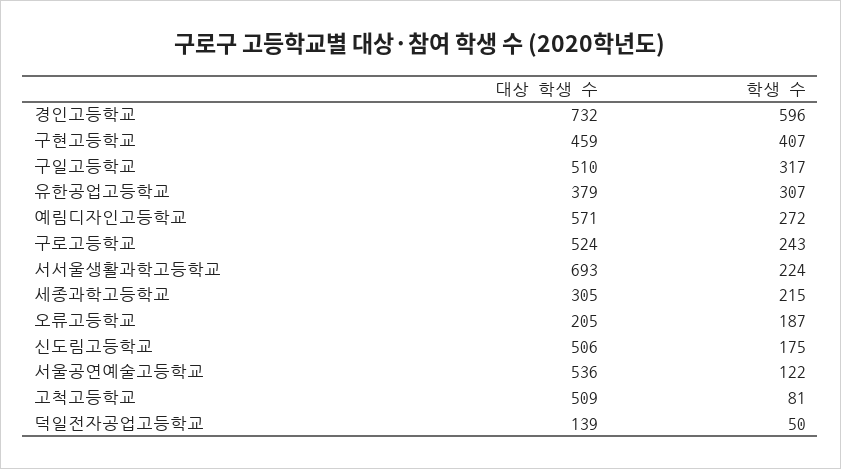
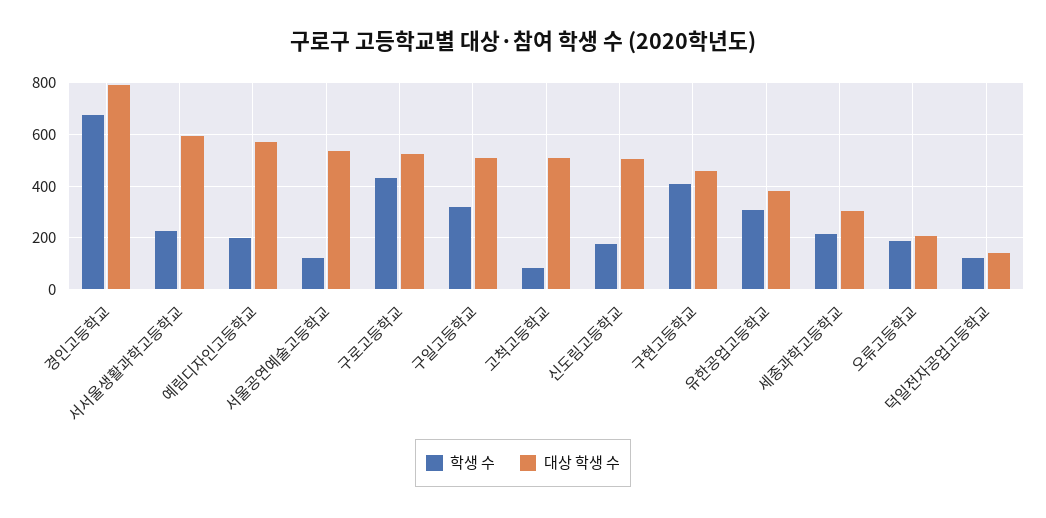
  {
    "대상 학생 수": {
-     "경인고등학교": 732,
+     "경인고등학교": 800,
      "구현고등학교": 459,
      "구일고등학교": 510,
      "유한공업고등학교": 379,
      "예림디자인고등학교": 571,
      "구로고등학교": 524,
-     "서서울생활과학고등학교": 693,
+     "서서울생활과학고등학교": 600,
      "세종과학고등학교": 305,
      "오류고등학교": 205,
      "신도림고등학교": 506,
      "서울공연예술고등학교": 536,
      "고척고등학교": 509,
      "덕일전자공업고등학교": 139
    },
    "학생 수": {
-     "경인고등학교": 596,
+     "경인고등학교": 675,
      "구현고등학교": 407,
      "구일고등학교": 317,
      "유한공업고등학교": 307,
-     "예림디자인고등학교": 272,
+     "예림디자인고등학교": 200,
-     "구로고등학교": 243,
+     "구로고등학교": 425,
      "서서울생활과학고등학교": 224,
      "세종과학고등학교": 215,
      "오류고등학교": 187,
      "신도림고등학교": 175,
      "서울공연예술고등학교": 122,
      "고척고등학교": 81,
-     "덕일전자공업고등학교": 50
+     "덕일전자공업고등학교": 125
    }
  }

